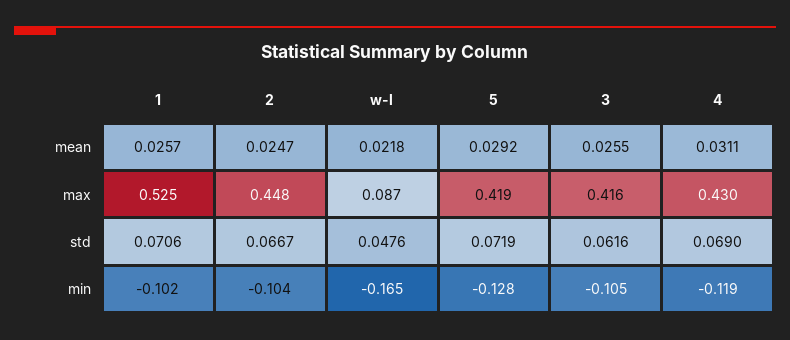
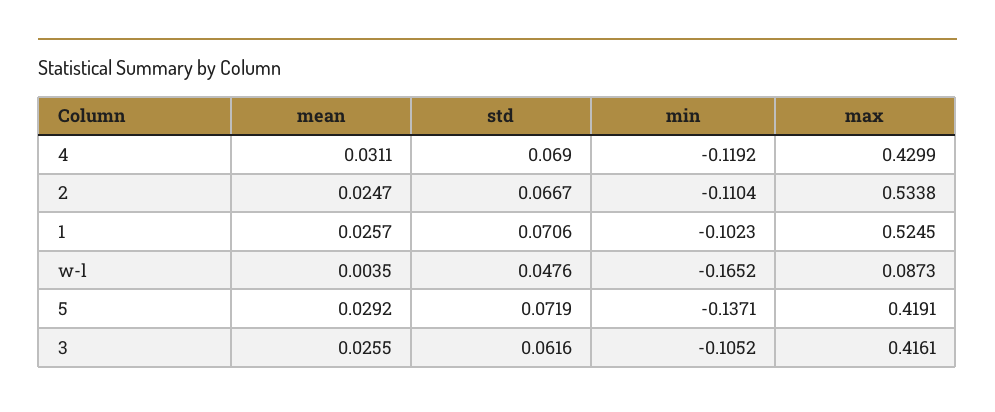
  {
    "1": {
      "mean": 0.0257,
      "max": 0.5245,
      "std": 0.0706,
      "min": -0.1023
    },
    "2": {
      "mean": 0.0247,
-     "max": 0.448,
+     "max": 0.5338,
      "std": 0.0667,
-     "min": -0.104
+     "min": -0.1104
    },
    "w-l": {
-     "mean": 0.0218,
+     "mean": 0.0035,
      "max": 0.0873,
      "std": 0.0476,
      "min": -0.1652
    },
    "5": {
      "mean": 0.0292,
      "max": 0.4191,
      "std": 0.0719,
-     "min": -0.128
+     "min": -0.1371
    },
    "3": {
      "mean": 0.0255,
      "max": 0.4161,
      "std": 0.0616,
      "min": -0.1052
    },
    "4": {
      "mean": 0.0311,
      "max": 0.4299,
      "std": 0.069,
      "min": -0.1192
    }
  }

